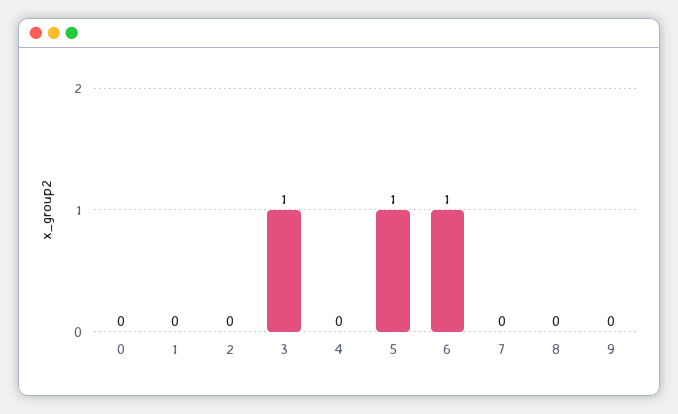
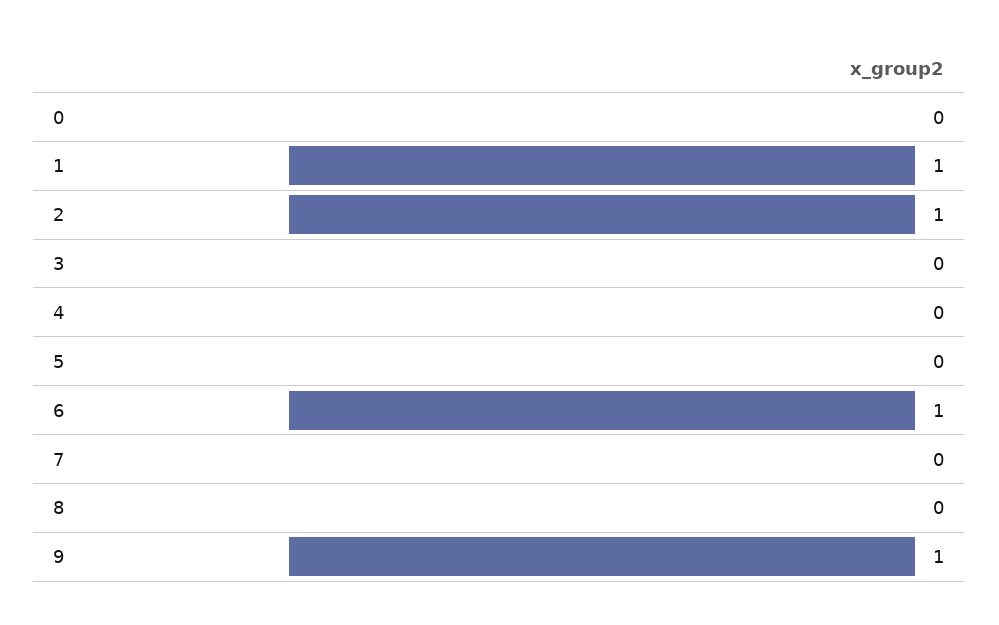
  {
    "0": 0,
-   "1": 0,
+   "1": 1,
-   "2": 0,
+   "2": 1,
-   "3": 1,
+   "3": 0,
    "4": 0,
-   "5": 1,
+   "5": 0,
    "6": 1,
    "7": 0,
    "8": 0,
-   "9": 0
+   "9": 1
  }

